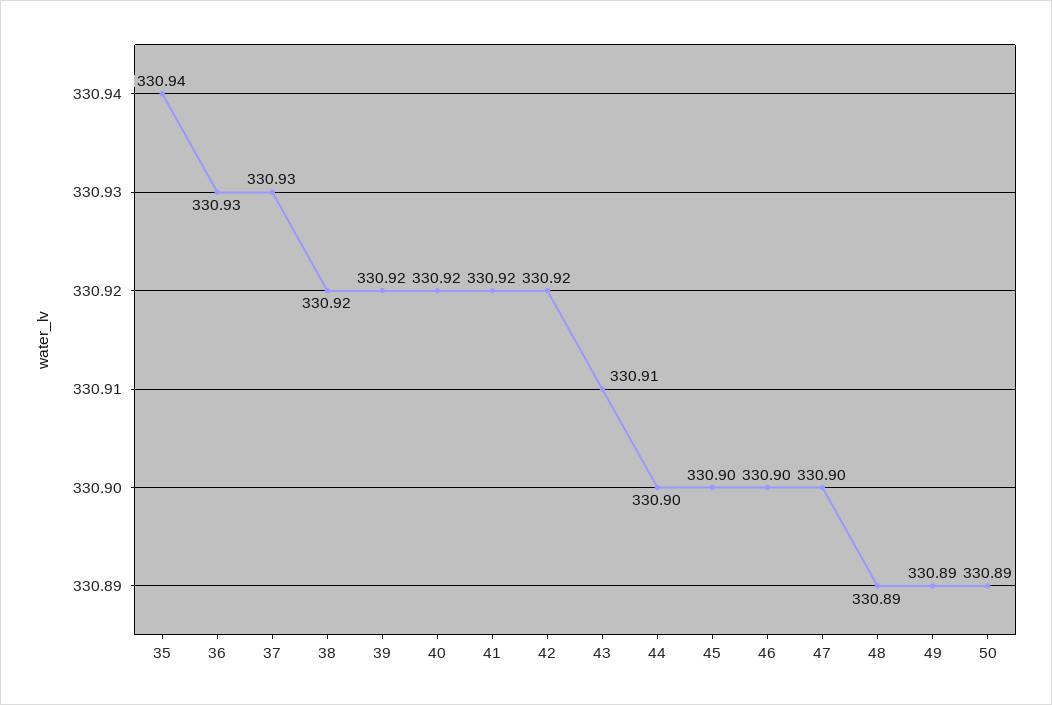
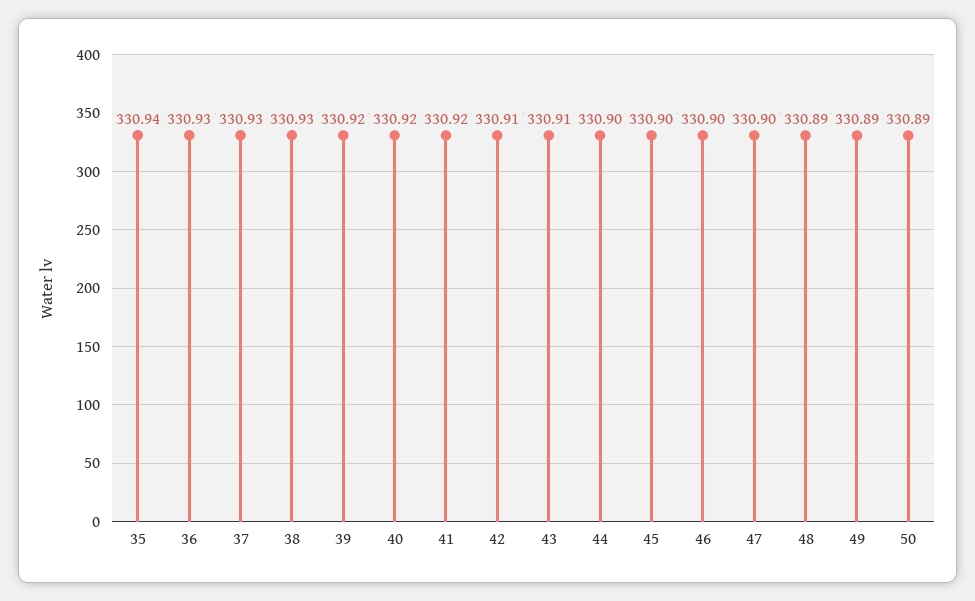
  {
    "35": 330.94,
    "36": 330.93,
    "37": 330.93,
-   "38": 330.92,
+   "38": 330.93,
    "39": 330.92,
    "40": 330.92,
    "41": 330.92,
-   "42": 330.92,
+   "42": 330.91,
    "43": 330.91,
    "44": 330.9,
    "45": 330.9,
    "46": 330.9,
    "47": 330.9,
    "48": 330.89,
    "49": 330.89,
    "50": 330.89
  }

